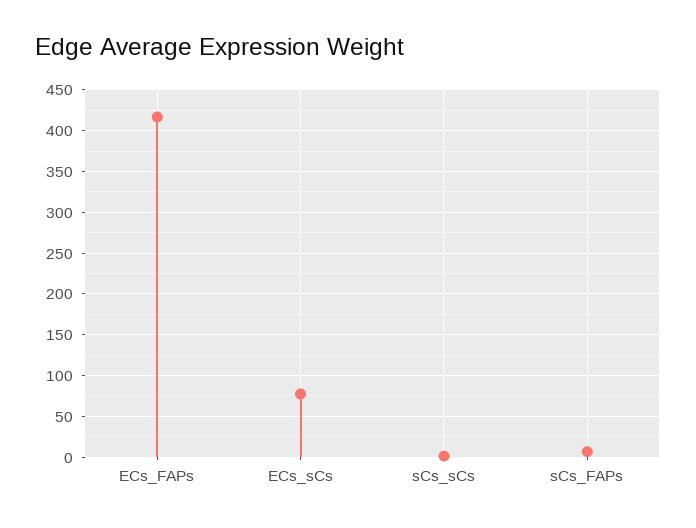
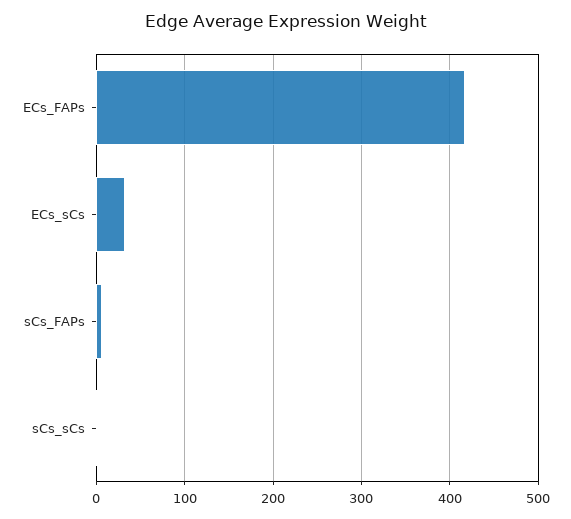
  {
    "ECs_FAPs": 420,
-   "ECs_sCs": 80,
+   "ECs_sCs": 30,
    "sCs_sCs": 0,
    "sCs_FAPs": 10
  }

